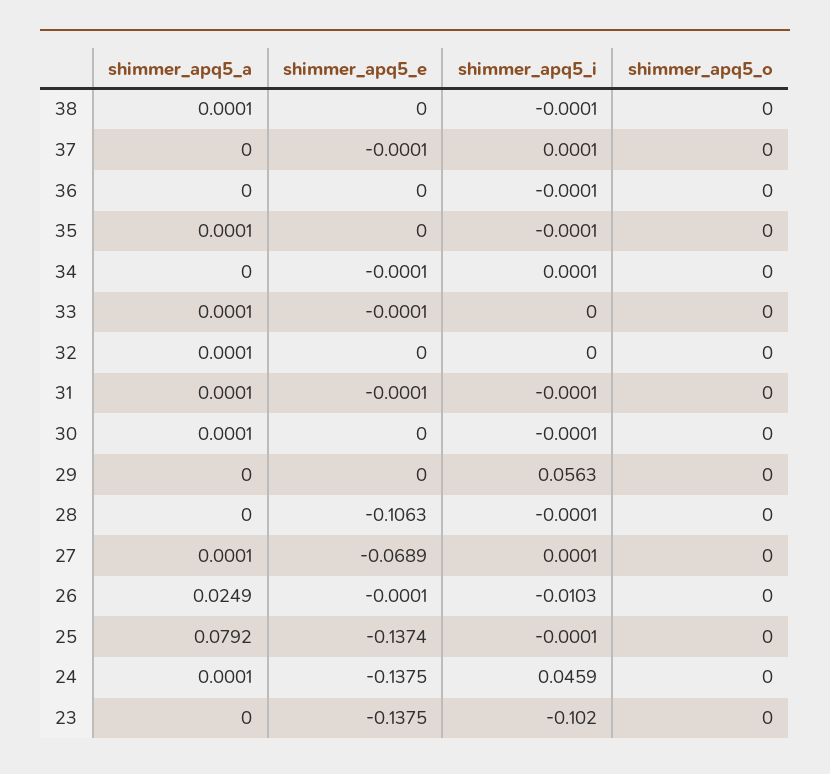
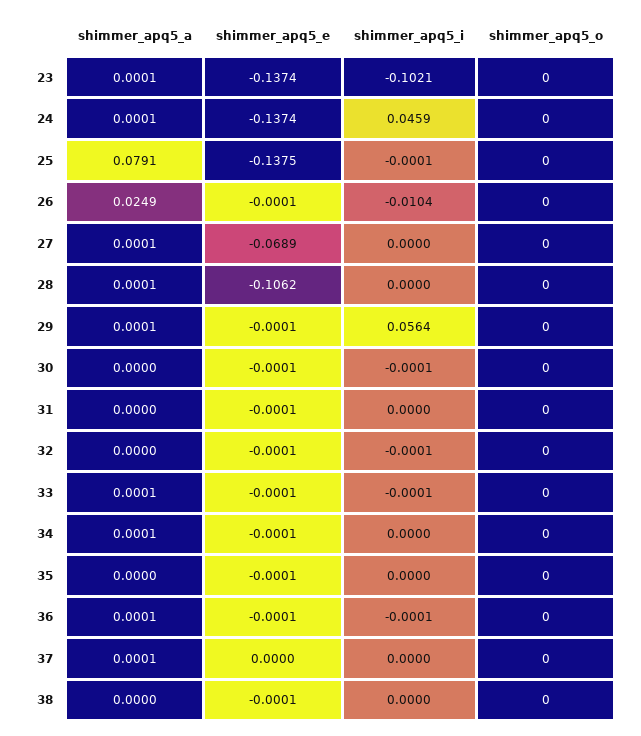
  {
    "shimmer_apq5_a": {
-     "38": 0.0001,
+     "38": 0,
-     "37": 0,
+     "37": 0.0001,
-     "36": 0,
+     "36": 0.0001,
-     "35": 0.0001,
+     "35": 0,
-     "34": 0,
+     "34": 0.0001,
      "33": 0.0001,
-     "32": 0.0001,
+     "32": 0,
-     "31": 0.0001,
+     "31": 0,
-     "30": 0.0001,
+     "30": 0,
-     "29": 0,
+     "29": 0.0001,
-     "28": 0,
+     "28": 0.0001,
      "27": 0.0001,
      "26": 0.0249,
-     "25": 0.0792,
+     "25": 0.0791,
      "24": 0.0001,
-     "23": 0
+     "23": 0.0001
    },
    "shimmer_apq5_e": {
-     "38": 0,
+     "38": -0.0001,
-     "37": -0.0001,
+     "37": 0,
-     "36": 0,
+     "36": -0.0001,
-     "35": 0,
+     "35": -0.0001,
      "34": -0.0001,
      "33": -0.0001,
-     "32": 0,
+     "32": -0.0001,
      "31": -0.0001,
-     "30": 0,
+     "30": -0.0001,
-     "29": 0,
+     "29": -0.0001,
-     "28": -0.1063,
+     "28": -0.1062,
      "27": -0.0689,
      "26": -0.0001,
-     "25": -0.1374,
+     "25": -0.1375,
-     "24": -0.1375,
+     "24": -0.1374,
-     "23": -0.1375
+     "23": -0.1374
    },
    "shimmer_apq5_i": {
-     "38": -0.0001,
+     "38": 0,
-     "37": 0.0001,
+     "37": 0,
      "36": -0.0001,
-     "35": -0.0001,
+     "35": 0,
-     "34": 0.0001,
+     "34": 0,
-     "33": 0,
+     "33": -0.0001,
-     "32": 0,
+     "32": -0.0001,
-     "31": -0.0001,
+     "31": 0,
      "30": -0.0001,
-     "29": 0.0563,
+     "29": 0.0564,
-     "28": -0.0001,
+     "28": 0,
-     "27": 0.0001,
+     "27": 0,
-     "26": -0.0103,
+     "26": -0.0104,
      "25": -0.0001,
      "24": 0.0459,
-     "23": -0.102
+     "23": -0.1021
    },
    "shimmer_apq5_o": {
      "38": 0,
      "37": 0,
      "36": 0,
      "35": 0,
      "34": 0,
      "33": 0,
      "32": 0,
      "31": 0,
      "30": 0,
      "29": 0,
      "28": 0,
      "27": 0,
      "26": 0,
      "25": 0,
      "24": 0,
      "23": 0
    }
  }

